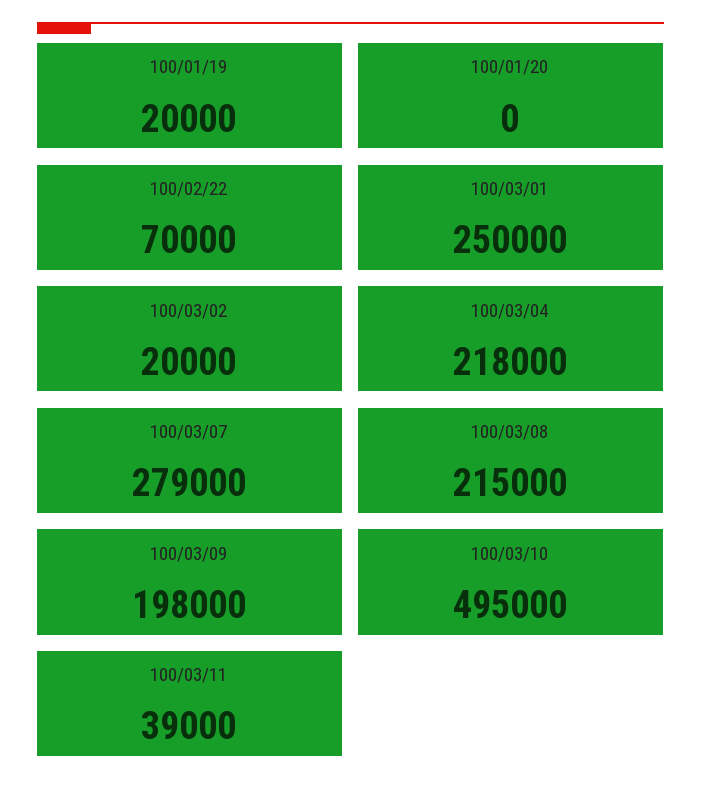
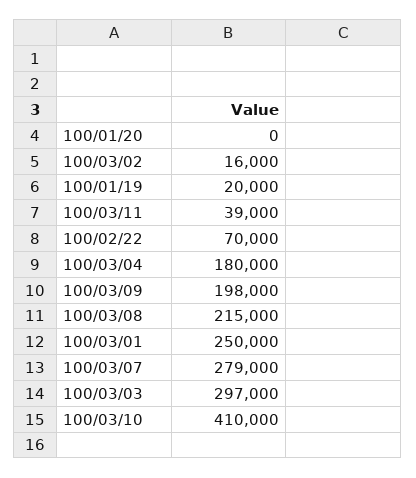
  {
    "100/01/19": 20000,
    "100/01/20": 0,
    "100/02/22": 70000,
    "100/03/01": 250000,
-   "100/03/02": 20000,
+   "100/03/02": 16000,
-   "100/03/04": 218000,
+   "100/03/04": 180000,
    "100/03/07": 279000,
    "100/03/08": 215000,
    "100/03/09": 198000,
-   "100/03/10": 495000,
+   "100/03/10": 410000,
-   "100/03/11": 39000
+   "100/03/11": 39000,
+   "100/03/03": 297000
  }

